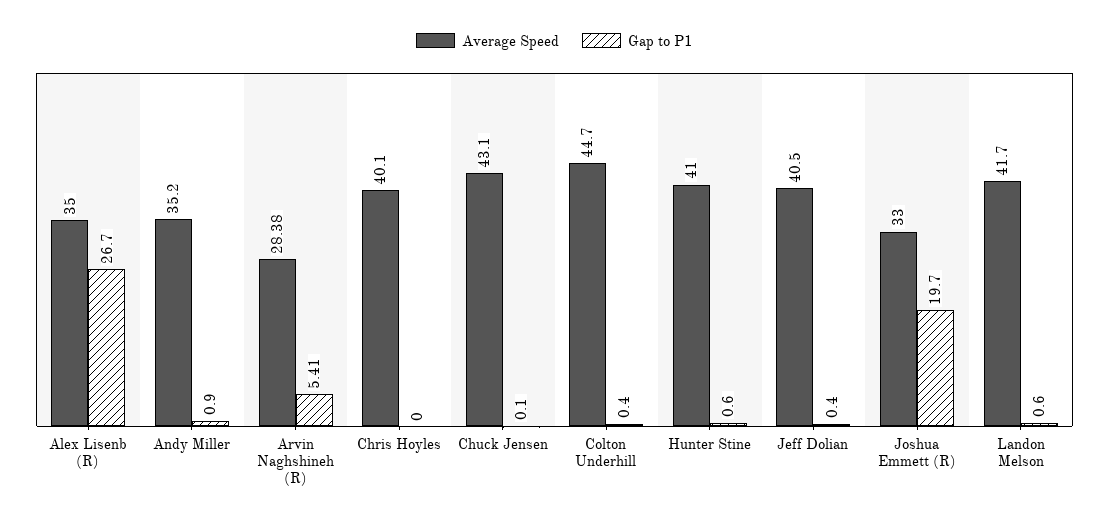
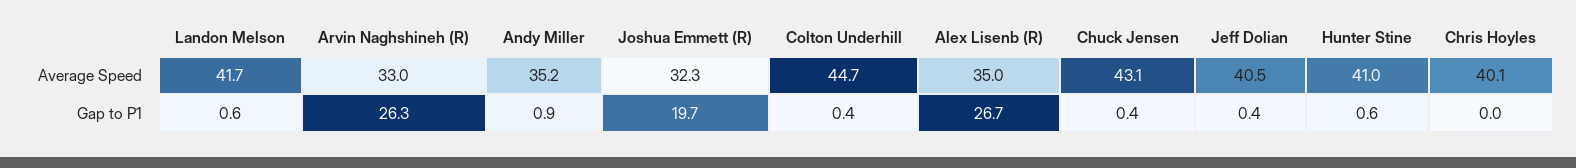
  {
    "Average Speed": {
      "Alex Lisenb (R)": 35,
      "Andy Miller": 35.2,
-     "Arvin Naghshineh (R)": 28.38,
+     "Arvin Naghshineh (R)": 33,
      "Chris Hoyles": 40.1,
      "Chuck Jensen": 43.1,
      "Colton Underhill": 44.7,
      "Hunter Stine": 41,
      "Jeff Dolian": 40.5,
-     "Joshua Emmett (R)": 33,
+     "Joshua Emmett (R)": 32.3,
      "Landon Melson": 41.7
    },
    "Gap to P1": {
      "Alex Lisenb (R)": 26.7,
      "Andy Miller": 0.9,
-     "Arvin Naghshineh (R)": 5.41,
+     "Arvin Naghshineh (R)": 26.3,
      "Chris Hoyles": 0,
-     "Chuck Jensen": 0.1,
+     "Chuck Jensen": 0.4,
      "Colton Underhill": 0.4,
      "Hunter Stine": 0.6,
      "Jeff Dolian": 0.4,
      "Joshua Emmett (R)": 19.7,
      "Landon Melson": 0.6
    }
  }

